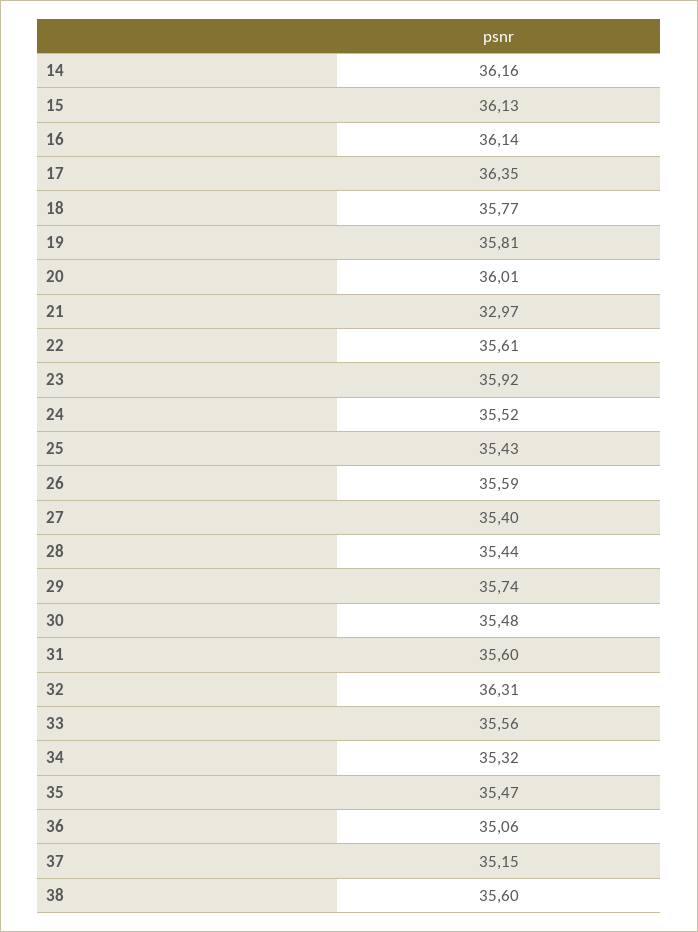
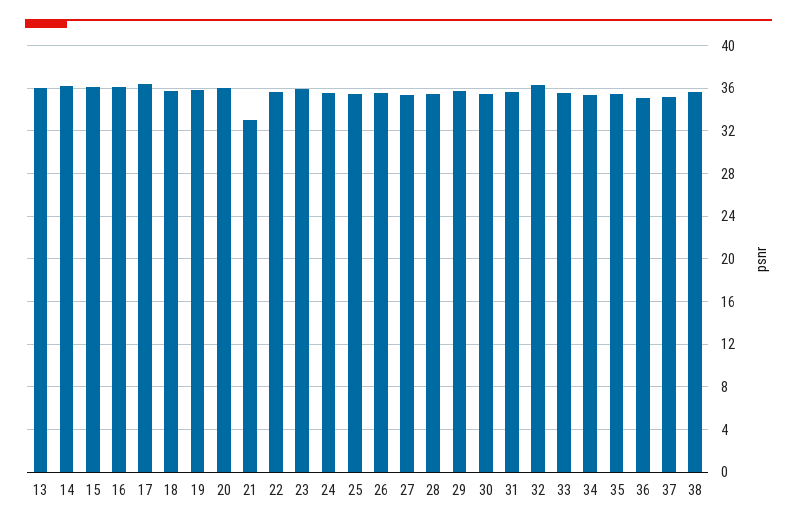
  {
    "14": 36.16,
    "15": 36.13,
    "16": 36.14,
    "17": 36.35,
    "18": 35.77,
    "19": 35.81,
    "20": 36.01,
    "21": 32.97,
    "22": 35.61,
    "23": 35.92,
    "24": 35.52,
    "25": 35.43,
    "26": 35.59,
    "27": 35.4,
    "28": 35.44,
    "29": 35.74,
    "30": 35.48,
    "31": 35.6,
    "32": 36.31,
    "33": 35.56,
    "34": 35.32,
    "35": 35.47,
    "36": 35.06,
    "37": 35.15,
-   "38": 35.6
+   "38": 35.6,
+   "13": 36
  }

